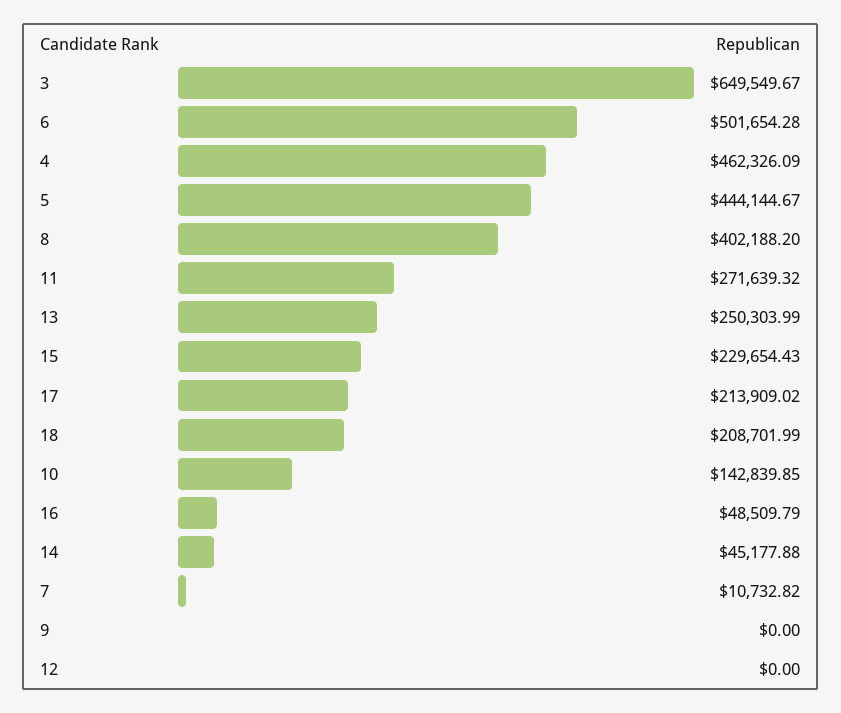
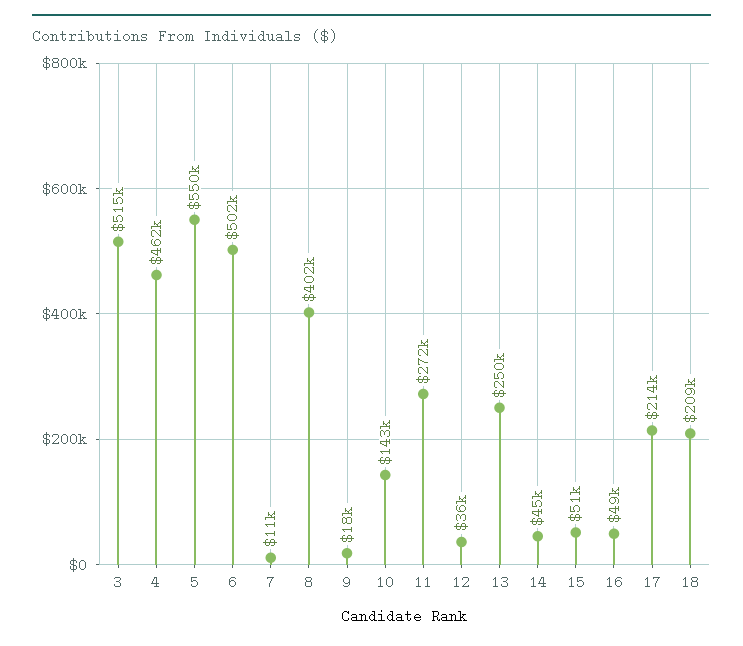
  {
-   "3": 649549.67,
+   "3": 515000,
    "6": 501654.28,
    "4": 462326.09,
-   "5": 444144.67,
+   "5": 550000,
    "8": 402188.2,
    "11": 271639.32,
    "13": 250303.99,
-   "15": 229654.43,
+   "15": 51000,
    "17": 213909.02,
    "18": 208701.99,
    "10": 142839.85,
    "16": 48509.79,
    "14": 45177.88,
    "7": 10732.82,
-   "9": 0,
+   "9": 18000,
-   "12": 0
+   "12": 36000
  }

